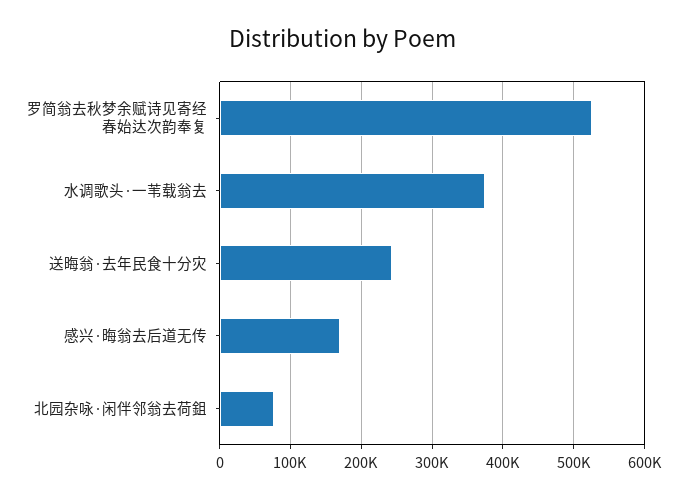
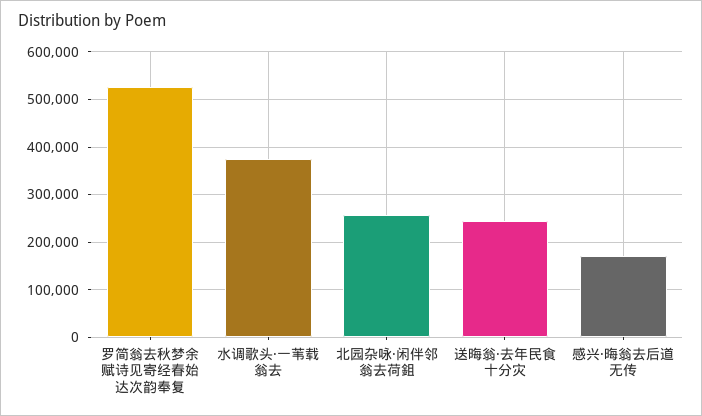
  {
    "罗简翁去秋梦余赋诗见寄经春始达次韵奉复": 530000,
    "水调歌头·一苇载翁去": 370000,
    "送晦翁·去年民食十分灾": 240000,
    "感兴·晦翁去后道无传": 170000,
-   "北园杂咏·闲伴邻翁去荷鉏": 80000
+   "北园杂咏·闲伴邻翁去荷鉏": 260000
  }

